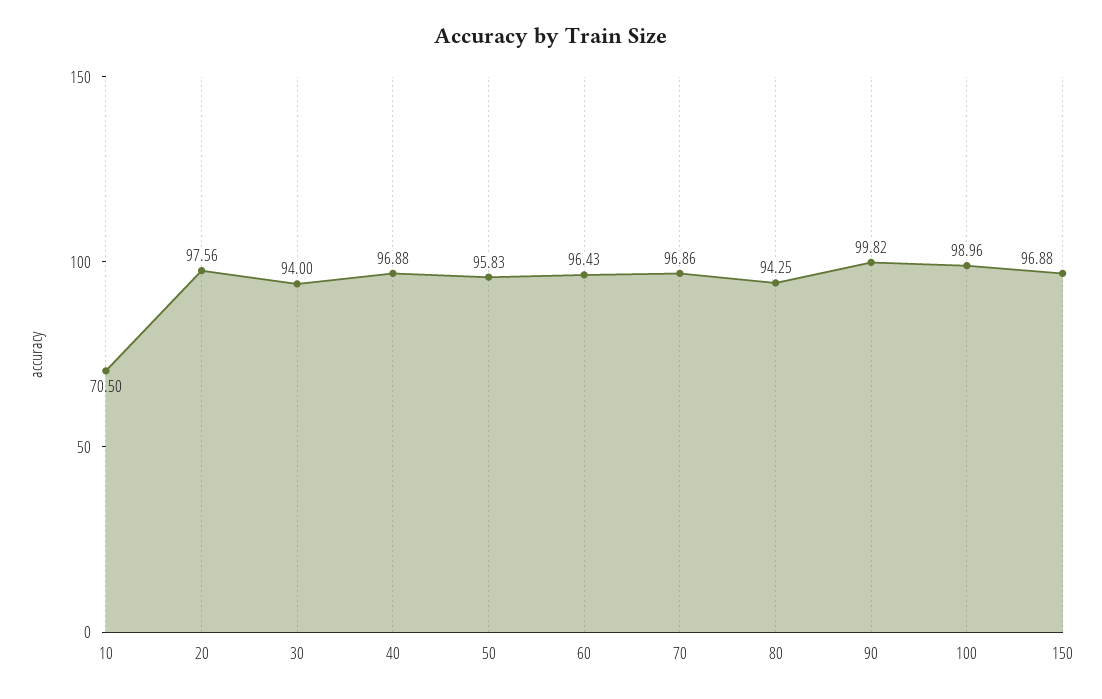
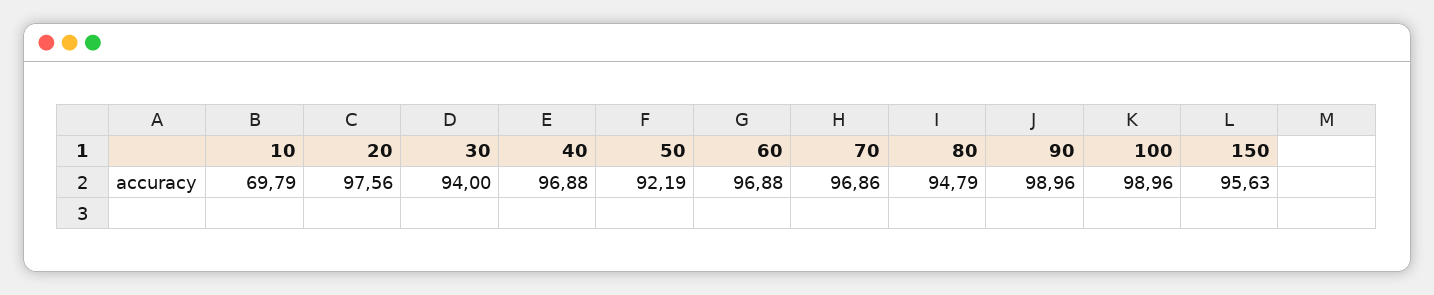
  {
-   "10": 70.5,
+   "10": 69.79,
    "20": 97.56,
    "30": 94,
    "40": 96.88,
-   "50": 95.83,
+   "50": 92.19,
-   "60": 96.43,
+   "60": 96.88,
    "70": 96.86,
-   "80": 94.25,
+   "80": 94.79,
-   "90": 99.82,
+   "90": 98.96,
    "100": 98.96,
-   "150": 96.88
+   "150": 95.63
  }

